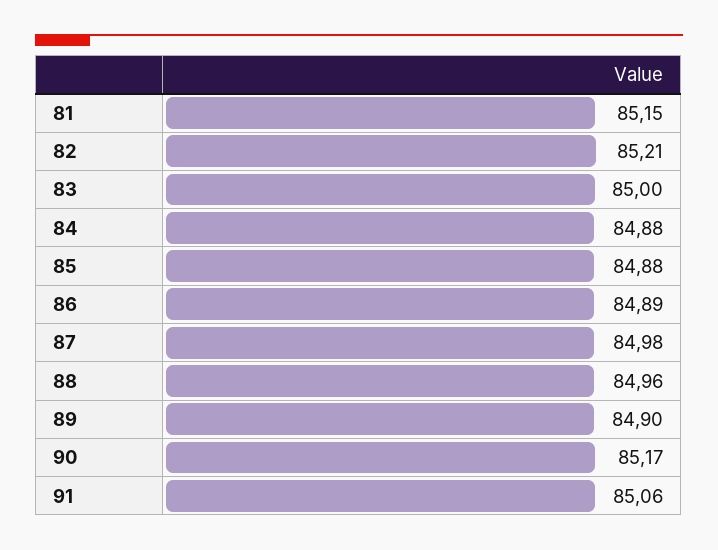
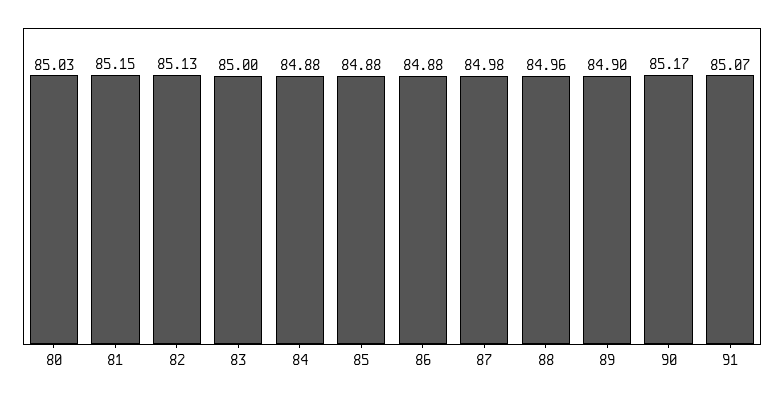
  {
    "81": 85.15,
-   "82": 85.21,
+   "82": 85.13,
    "83": 85,
    "84": 84.88,
    "85": 84.88,
-   "86": 84.89,
+   "86": 84.88,
    "87": 84.98,
    "88": 84.96,
    "89": 84.9,
    "90": 85.17,
-   "91": 85.06
+   "91": 85.07,
+   "80": 85.03
  }

